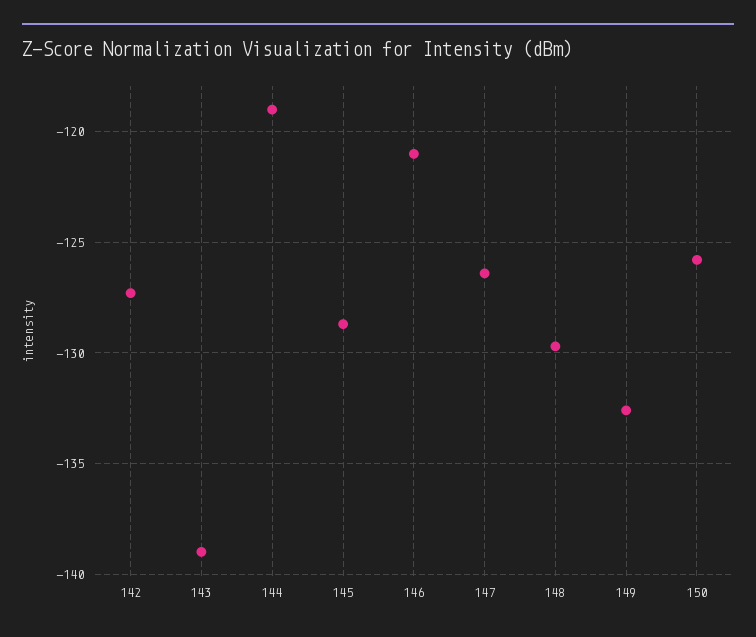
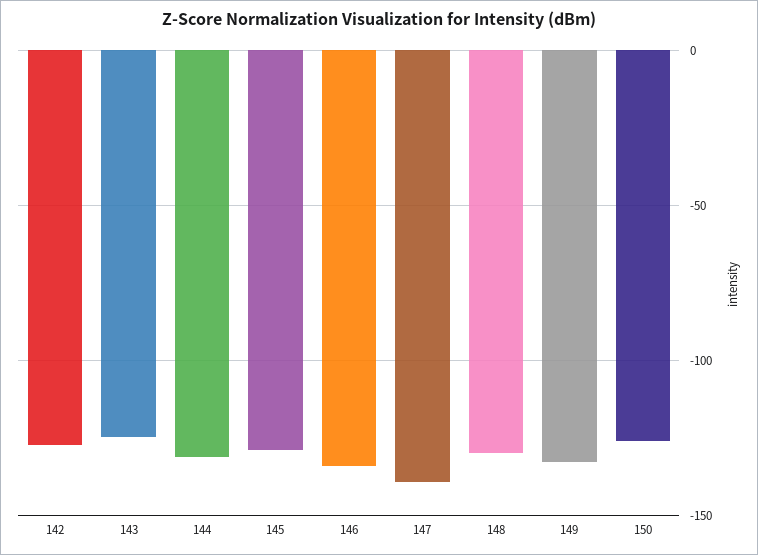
  {
    "142": -127.5,
-   "143": -139,
+   "143": -125,
-   "144": -119,
+   "144": -130,
    "145": -128.5,
-   "146": -121,
+   "146": -135,
-   "147": -126.5,
+   "147": -140,
    "148": -129.5,
    "149": -132.5,
    "150": -126
  }

